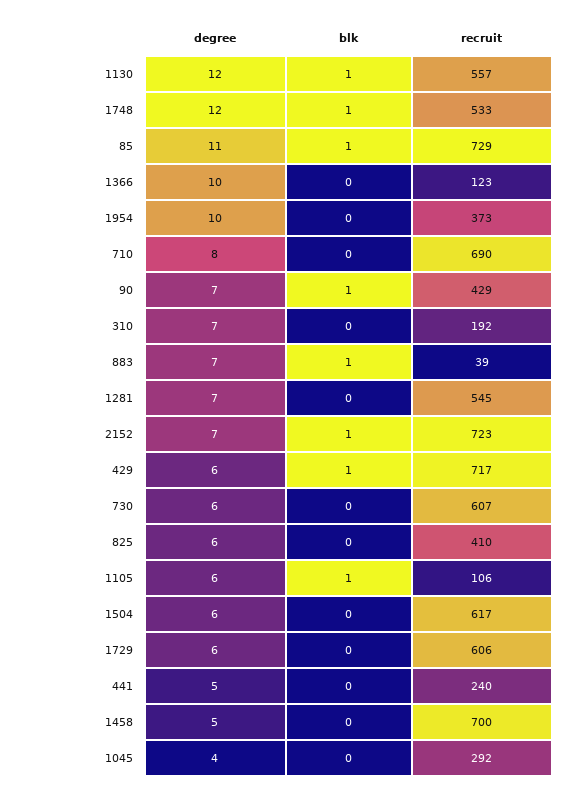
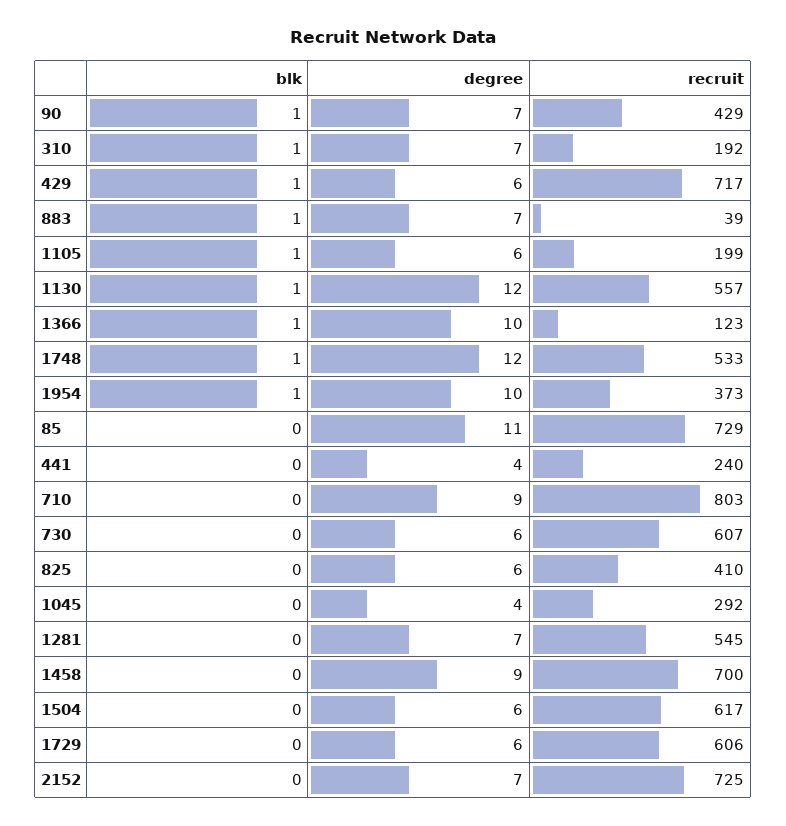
  {
    "degree": {
      "1130": 12,
      "1748": 12,
      "85": 11,
      "1366": 10,
      "1954": 10,
-     "710": 8,
+     "710": 9,
      "90": 7,
      "310": 7,
      "883": 7,
      "1281": 7,
      "2152": 7,
      "429": 6,
      "730": 6,
      "825": 6,
      "1105": 6,
      "1504": 6,
      "1729": 6,
-     "441": 5,
+     "441": 4,
-     "1458": 5,
+     "1458": 9,
      "1045": 4
    },
    "blk": {
      "1130": 1,
      "1748": 1,
-     "85": 1,
+     "85": 0,
-     "1366": 0,
+     "1366": 1,
-     "1954": 0,
+     "1954": 1,
      "710": 0,
      "90": 1,
-     "310": 0,
+     "310": 1,
      "883": 1,
      "1281": 0,
-     "2152": 1,
+     "2152": 0,
      "429": 1,
      "730": 0,
      "825": 0,
      "1105": 1,
      "1504": 0,
      "1729": 0,
      "441": 0,
      "1458": 0,
      "1045": 0
    },
    "recruit": {
      "1130": 557,
      "1748": 533,
      "85": 729,
      "1366": 123,
      "1954": 373,
-     "710": 690,
+     "710": 803,
      "90": 429,
      "310": 192,
      "883": 39,
      "1281": 545,
-     "2152": 723,
+     "2152": 725,
      "429": 717,
      "730": 607,
      "825": 410,
-     "1105": 106,
+     "1105": 199,
      "1504": 617,
      "1729": 606,
      "441": 240,
      "1458": 700,
      "1045": 292
    }
  }

